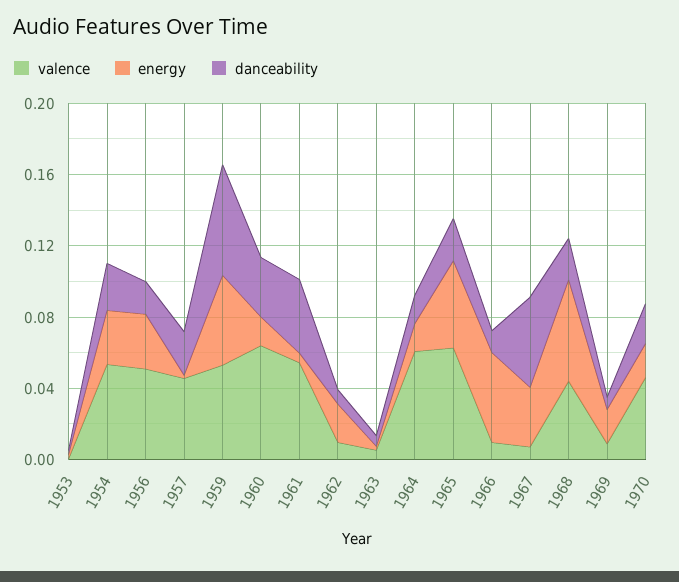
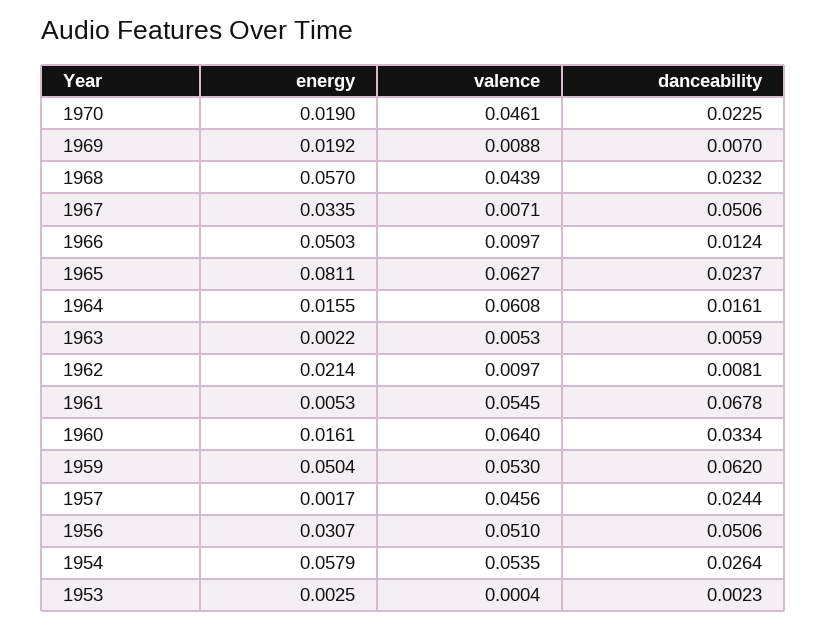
  {
    "valence": {
      "1953": 0.0004,
      "1954": 0.0535,
      "1956": 0.051,
      "1957": 0.0456,
      "1959": 0.053,
      "1960": 0.064,
      "1961": 0.0545,
      "1962": 0.0097,
      "1963": 0.0053,
      "1964": 0.0608,
      "1965": 0.0627,
      "1966": 0.0097,
      "1967": 0.0071,
      "1968": 0.0439,
      "1969": 0.0088,
      "1970": 0.0461
    },
    "energy": {
      "1953": 0.0025,
-     "1954": 0.03,
+     "1954": 0.0579,
      "1956": 0.0307,
      "1957": 0.0017,
      "1959": 0.0504,
      "1960": 0.0161,
      "1961": 0.0053,
      "1962": 0.0214,
      "1963": 0.0022,
      "1964": 0.0155,
-     "1965": 0.05,
+     "1965": 0.0811,
      "1966": 0.0503,
      "1967": 0.0335,
      "1968": 0.057,
      "1969": 0.0192,
      "1970": 0.019
    },
    "danceability": {
      "1953": 0.0023,
      "1954": 0.0264,
-     "1956": 0.02,
+     "1956": 0.0506,
      "1957": 0.0244,
      "1959": 0.062,
      "1960": 0.0334,
-     "1961": 0.04,
+     "1961": 0.0678,
      "1962": 0.0081,
      "1963": 0.0059,
      "1964": 0.0161,
      "1965": 0.0237,
      "1966": 0.0124,
      "1967": 0.0506,
      "1968": 0.0232,
      "1969": 0.007,
      "1970": 0.0225
    }
  }

